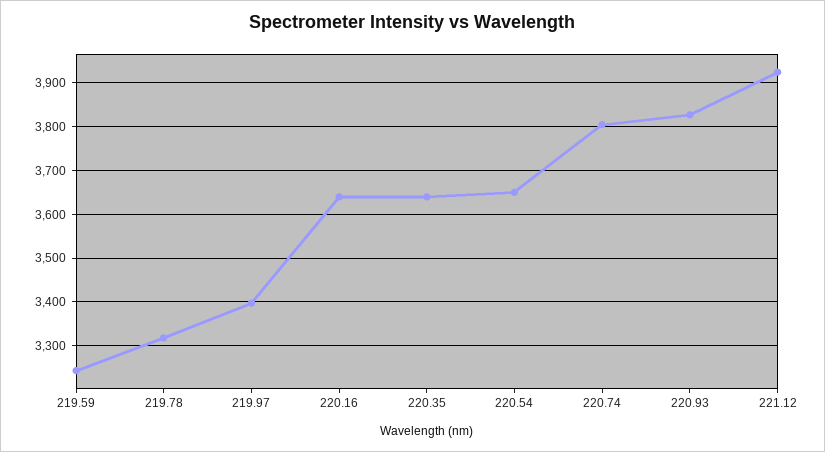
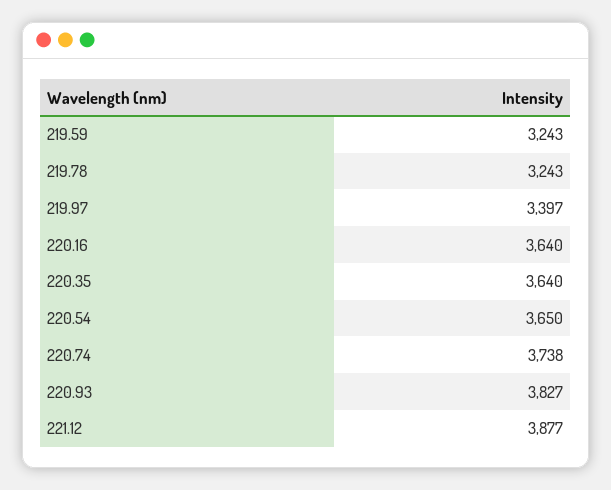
  {
    "219.59": 3243,
-   "219.78": 3320,
+   "219.78": 3243,
    "219.97": 3397,
    "220.16": 3640,
    "220.35": 3640,
    "220.54": 3650,
-   "220.74": 3800,
+   "220.74": 3738,
    "220.93": 3827,
-   "221.12": 3920
+   "221.12": 3877
  }

